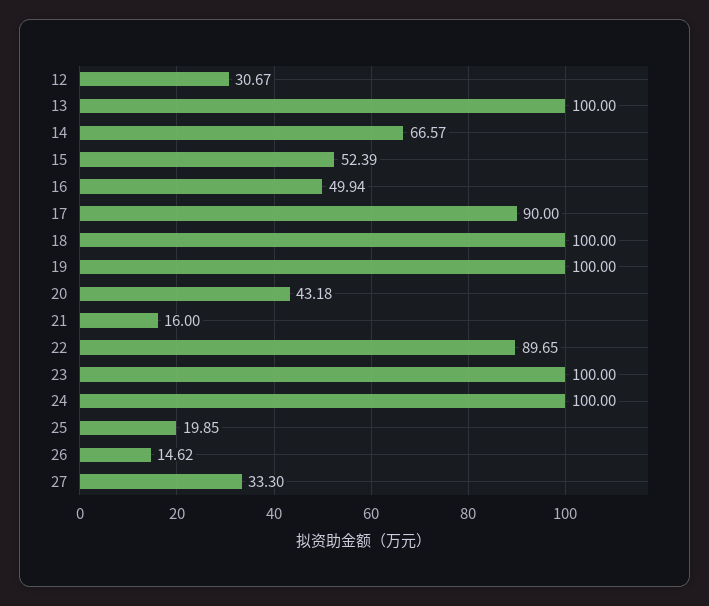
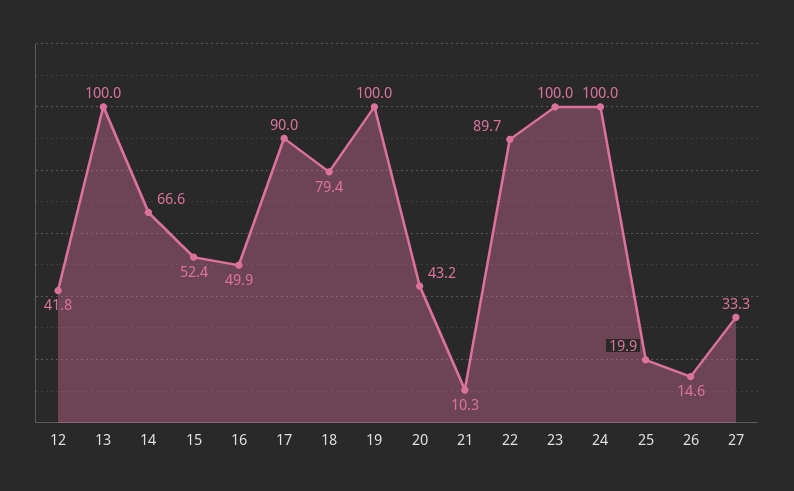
  {
-   "12": 30.67,
+   "12": 41.8,
    "13": 100,
    "14": 66.57,
    "15": 52.39,
    "16": 49.94,
    "17": 90,
-   "18": 100,
+   "18": 79.4,
    "19": 100,
    "20": 43.18,
-   "21": 16,
+   "21": 10.3,
    "22": 89.65,
    "23": 100,
    "24": 100,
    "25": 19.85,
    "26": 14.62,
    "27": 33.3
  }

